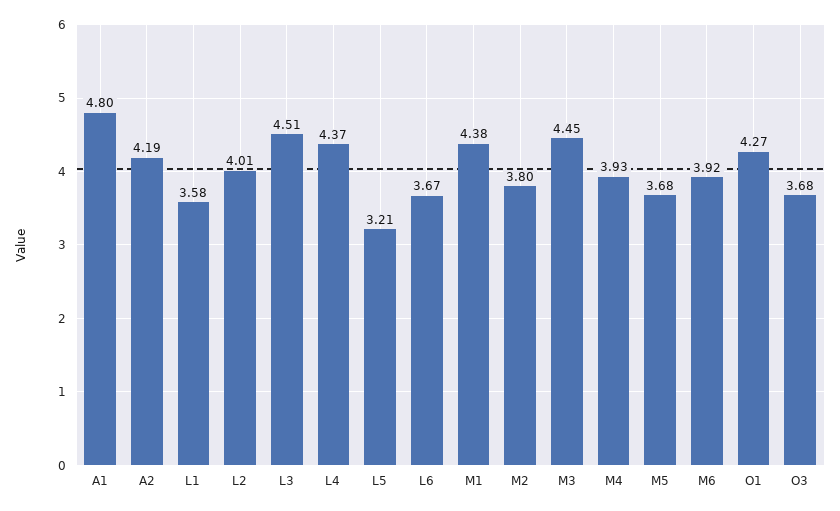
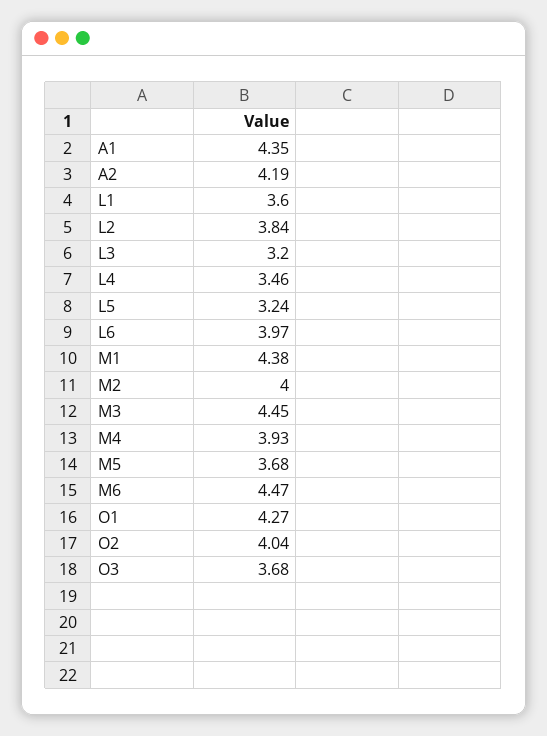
  {
-   "A1": 4.8,
+   "A1": 4.35,
    "A2": 4.19,
-   "L1": 3.58,
+   "L1": 3.6,
-   "L2": 4.01,
+   "L2": 3.84,
-   "L3": 4.51,
+   "L3": 3.2,
-   "L4": 4.37,
+   "L4": 3.46,
-   "L5": 3.21,
+   "L5": 3.24,
-   "L6": 3.67,
+   "L6": 3.97,
    "M1": 4.38,
-   "M2": 3.8,
+   "M2": 4,
    "M3": 4.45,
    "M4": 3.93,
    "M5": 3.68,
-   "M6": 3.92,
+   "M6": 4.47,
    "O1": 4.27,
-   "O3": 3.68
+   "O3": 3.68,
+   "O2": 4.04
  }

